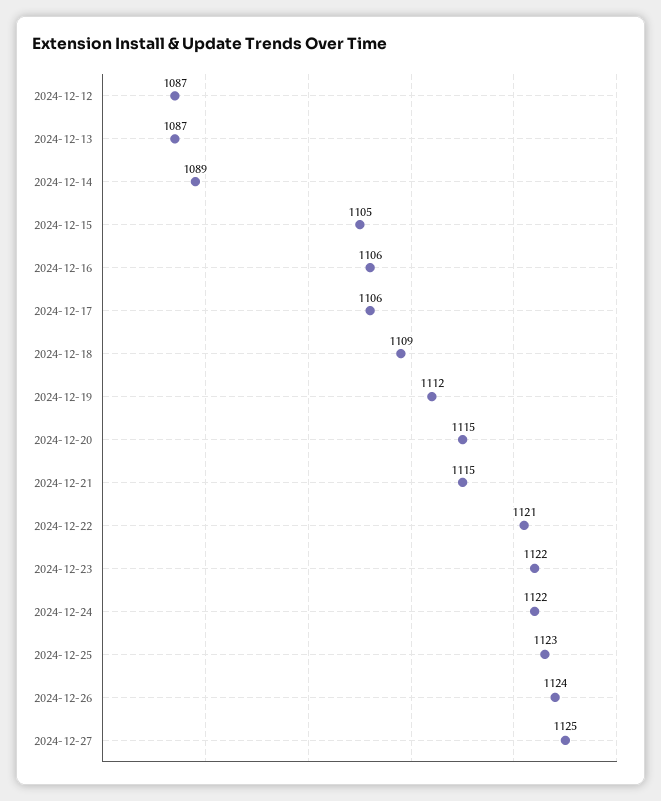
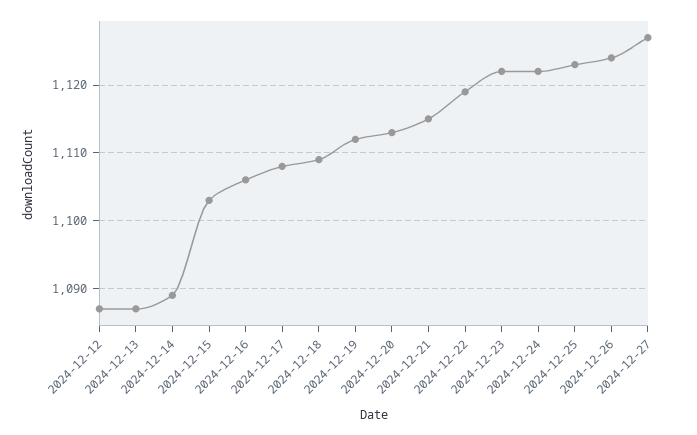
  {
    "2024-12-12": 1087,
    "2024-12-13": 1087,
    "2024-12-14": 1089,
-   "2024-12-15": 1105,
+   "2024-12-15": 1103,
    "2024-12-16": 1106,
-   "2024-12-17": 1106,
+   "2024-12-17": 1108,
    "2024-12-18": 1109,
    "2024-12-19": 1112,
-   "2024-12-20": 1115,
+   "2024-12-20": 1113,
    "2024-12-21": 1115,
-   "2024-12-22": 1121,
+   "2024-12-22": 1119,
    "2024-12-23": 1122,
    "2024-12-24": 1122,
    "2024-12-25": 1123,
    "2024-12-26": 1124,
-   "2024-12-27": 1125
+   "2024-12-27": 1127
  }

